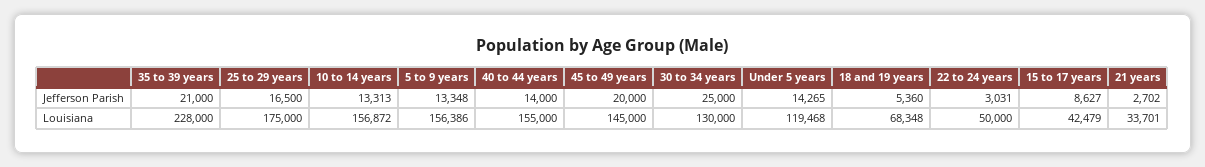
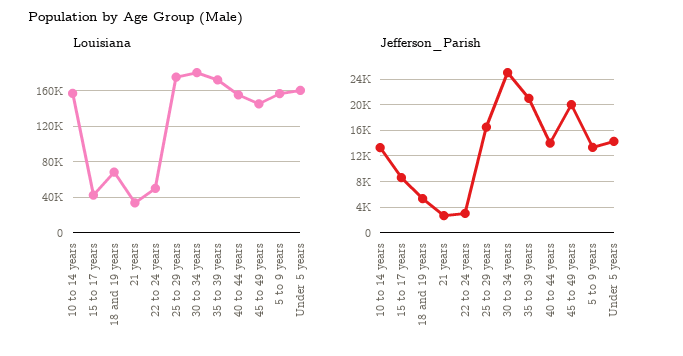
  {
    "Jefferson Parish": {
      "35 to 39 years": 21000,
      "25 to 29 years": 16500,
      "10 to 14 years": 13313,
      "5 to 9 years": 13348,
      "40 to 44 years": 14000,
      "45 to 49 years": 20000,
      "30 to 34 years": 25000,
      "Under 5 years": 14265,
      "18 and 19 years": 5360,
      "22 to 24 years": 3031,
      "15 to 17 years": 8627,
      "21 years": 2702
    },
    "Louisiana": {
-     "35 to 39 years": 228000,
+     "35 to 39 years": 170000,
      "25 to 29 years": 175000,
      "10 to 14 years": 156872,
      "5 to 9 years": 156386,
      "40 to 44 years": 155000,
      "45 to 49 years": 145000,
-     "30 to 34 years": 130000,
+     "30 to 34 years": 180000,
-     "Under 5 years": 119468,
+     "Under 5 years": 160000,
      "18 and 19 years": 68348,
      "22 to 24 years": 50000,
      "15 to 17 years": 42479,
      "21 years": 33701
    }
  }

